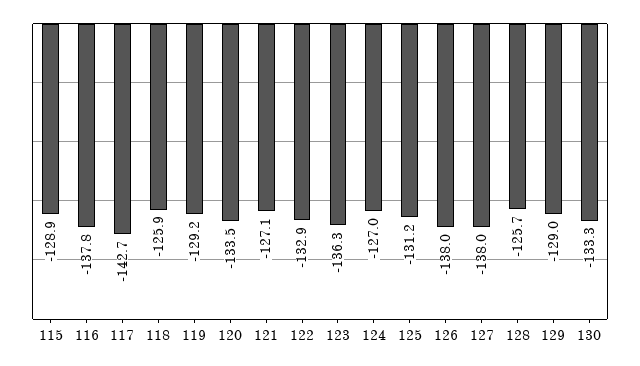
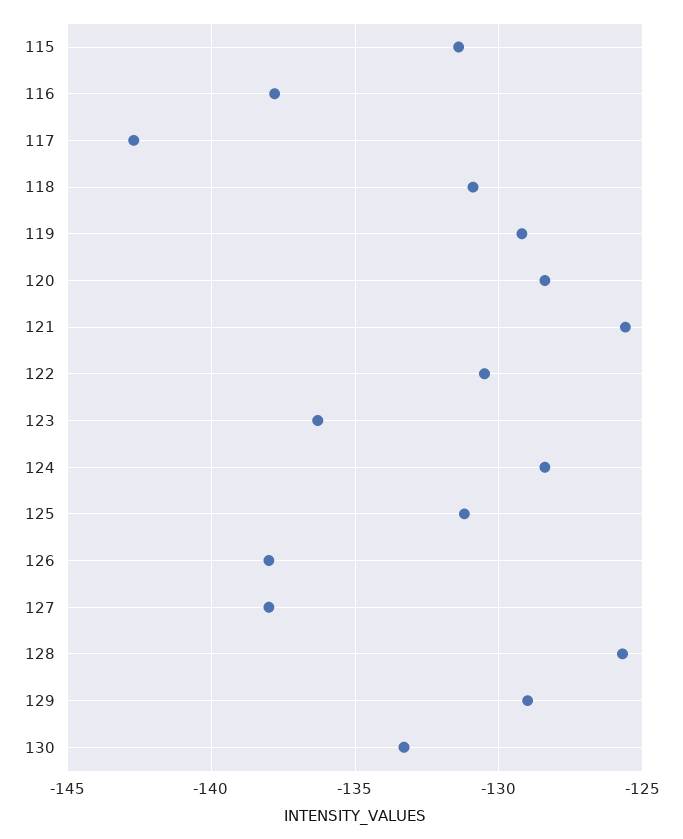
  {
-   "115": -128.9,
+   "115": -131.5,
    "116": -137.8,
    "117": -142.7,
-   "118": -125.9,
+   "118": -131,
    "119": -129.2,
-   "120": -133.5,
+   "120": -128.5,
-   "121": -127.1,
+   "121": -125.5,
-   "122": -132.9,
+   "122": -130.5,
    "123": -136.3,
-   "124": -127,
+   "124": -128.5,
    "125": -131.2,
    "126": -138,
    "127": -138,
    "128": -125.7,
    "129": -129,
    "130": -133.3
  }

